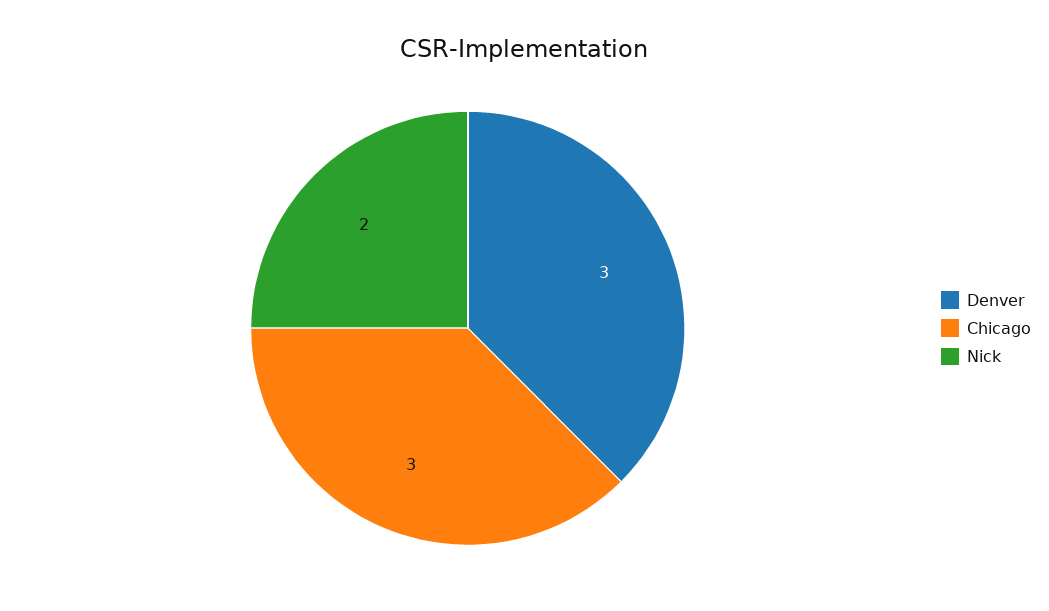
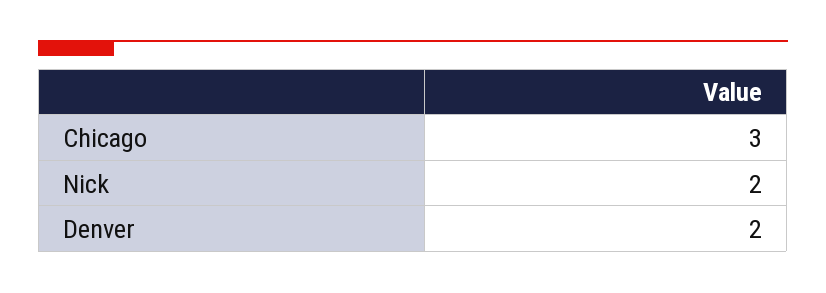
  {
-   "Denver": 3,
+   "Denver": 2,
    "Chicago": 3,
    "Nick": 2
  }

